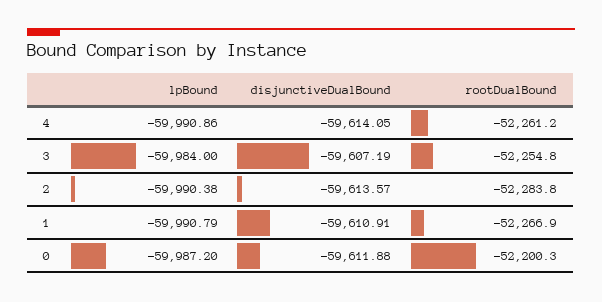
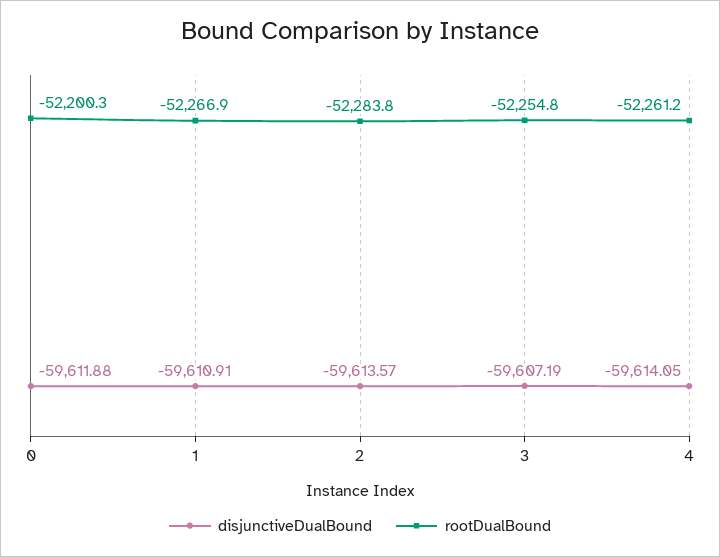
  {
-   "lpBound": {
-     "4": -59990.86,
-     "3": -59984,
-     "2": -59990.38,
-     "1": -59990.79,
-     "0": -59987.2
-   },
    "disjunctiveDualBound": {
      "4": -59614.05,
      "3": -59607.19,
      "2": -59613.57,
      "1": -59610.91,
      "0": -59611.88
    },
    "rootDualBound": {
      "4": -52261.2,
      "3": -52254.8,
      "2": -52283.8,
      "1": -52266.9,
      "0": -52200.3
    }
  }

